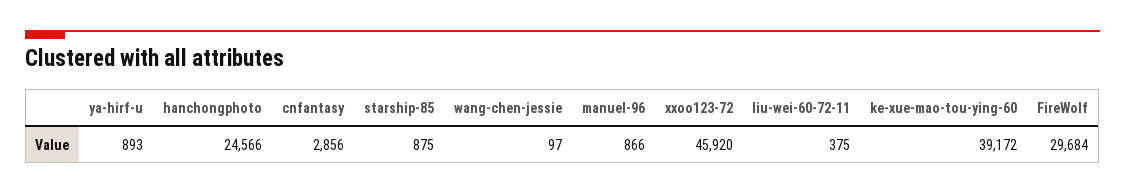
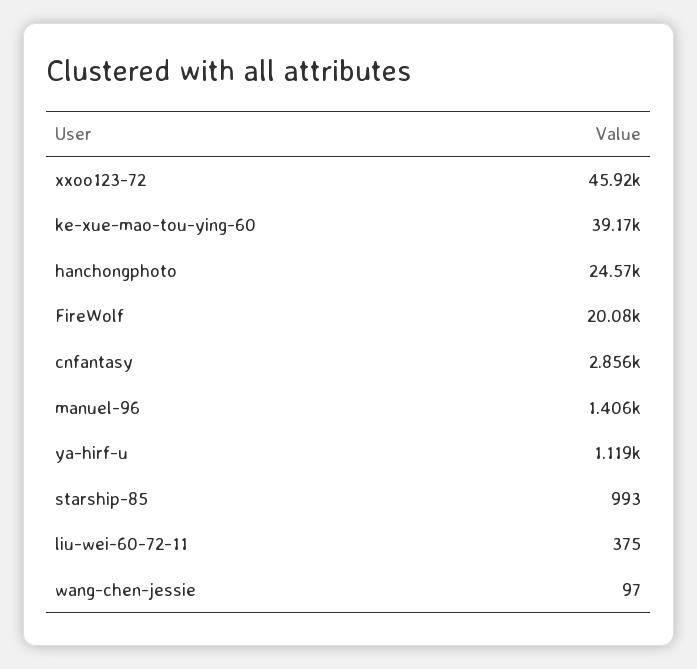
  {
-   "ya-hirf-u": 893,
+   "ya-hirf-u": 1119,
    "hanchongphoto": 24566,
    "cnfantasy": 2856,
-   "starship-85": 875,
+   "starship-85": 993,
    "wang-chen-jessie": 97,
-   "manuel-96": 866,
+   "manuel-96": 1406,
    "xxoo123-72": 45920,
    "liu-wei-60-72-11": 375,
    "ke-xue-mao-tou-ying-60": 39172,
-   "FireWolf": 29684
+   "FireWolf": 20080
  }

